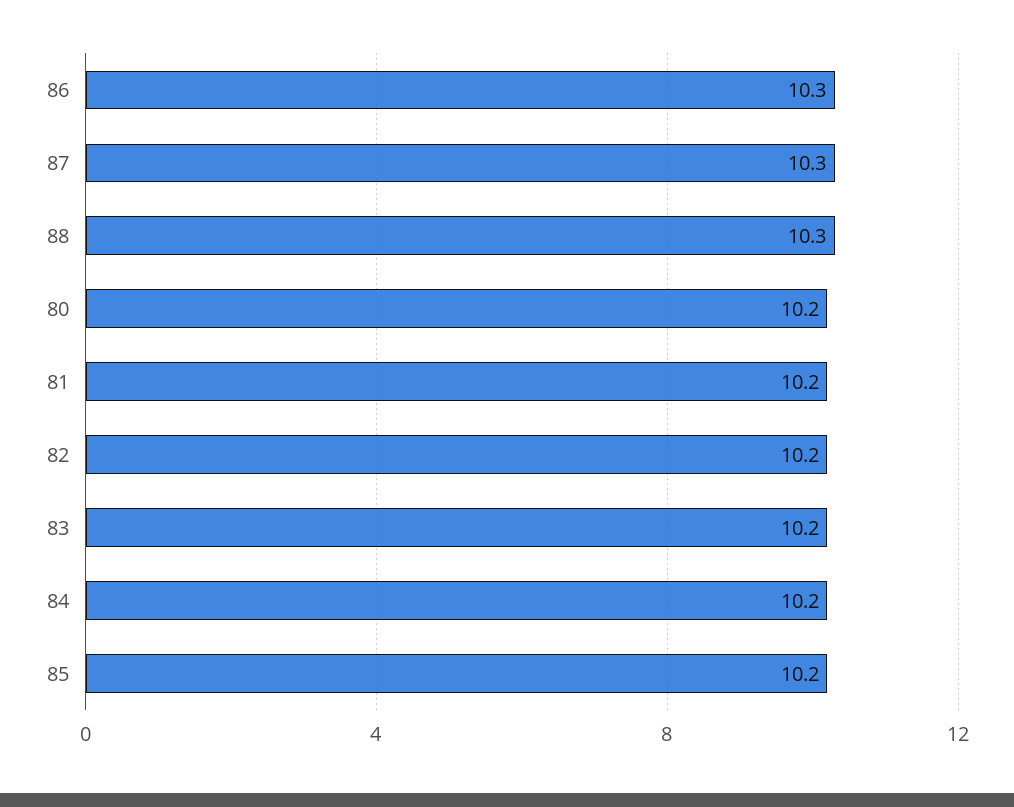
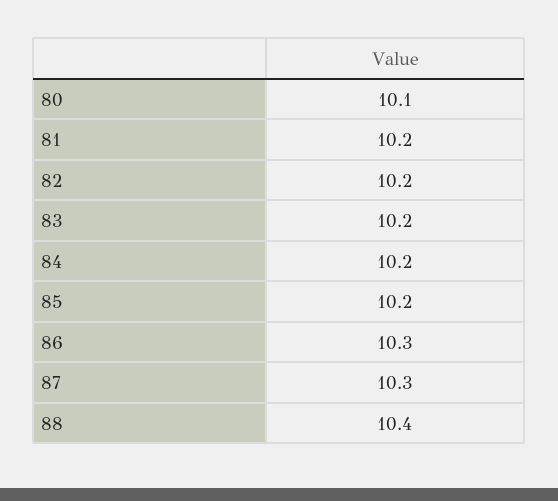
  {
    "86": 10.3,
    "87": 10.3,
-   "88": 10.3,
+   "88": 10.4,
-   "80": 10.2,
+   "80": 10.1,
    "81": 10.2,
    "82": 10.2,
    "83": 10.2,
    "84": 10.2,
    "85": 10.2
  }

